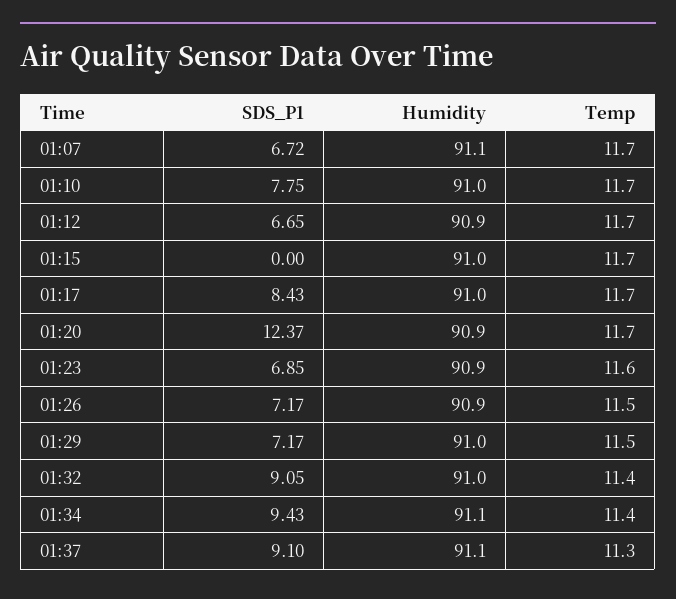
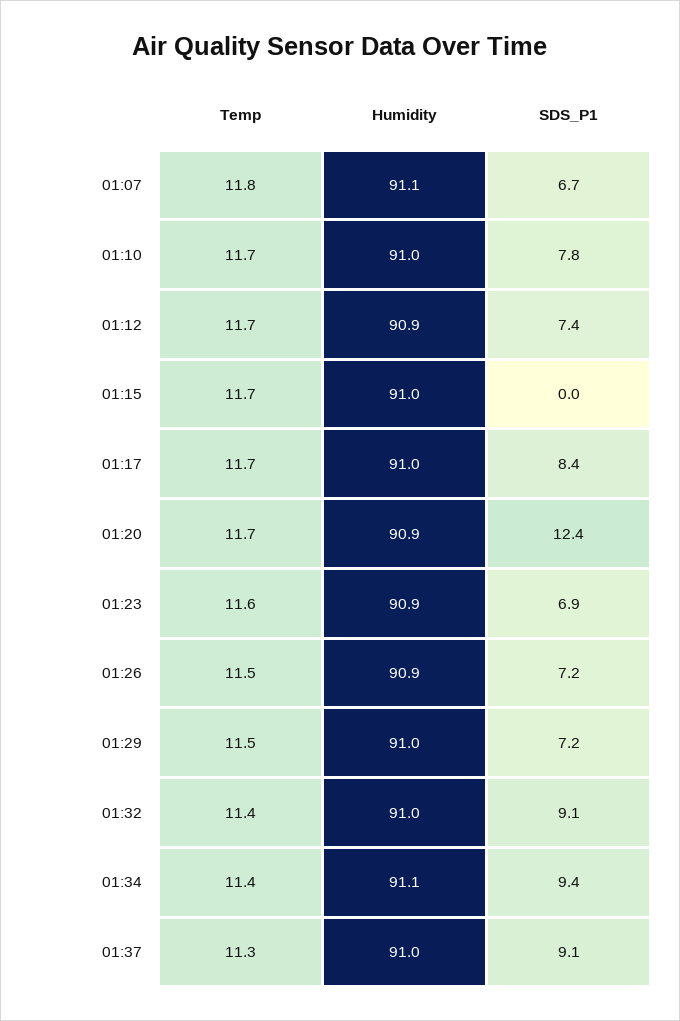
  {
    "SDS_P1": {
      "01:07": 6.72,
      "01:10": 7.75,
-     "01:12": 6.65,
+     "01:12": 7.4,
      "01:15": 0,
      "01:17": 8.43,
      "01:20": 12.37,
      "01:23": 6.85,
      "01:26": 7.17,
      "01:29": 7.17,
      "01:32": 9.05,
      "01:34": 9.43,
      "01:37": 9.1
    },
    "Humidity": {
      "01:07": 91.1,
      "01:10": 91,
      "01:12": 90.9,
      "01:15": 91,
      "01:17": 91,
      "01:20": 90.9,
      "01:23": 90.9,
      "01:26": 90.9,
      "01:29": 91,
      "01:32": 91,
      "01:34": 91.1,
-     "01:37": 91.1
+     "01:37": 91
    },
    "Temp": {
-     "01:07": 11.7,
+     "01:07": 11.8,
      "01:10": 11.7,
      "01:12": 11.7,
      "01:15": 11.7,
      "01:17": 11.7,
      "01:20": 11.7,
      "01:23": 11.6,
      "01:26": 11.5,
      "01:29": 11.5,
      "01:32": 11.4,
      "01:34": 11.4,
      "01:37": 11.3
    }
  }

